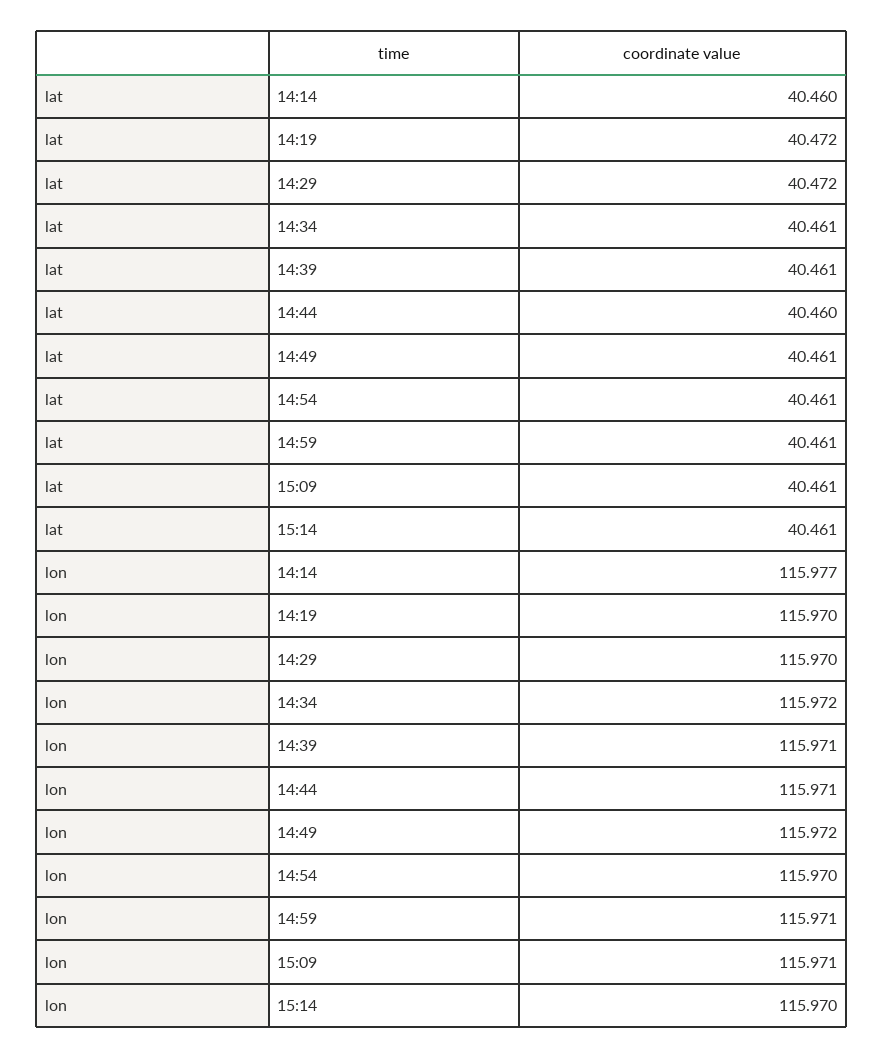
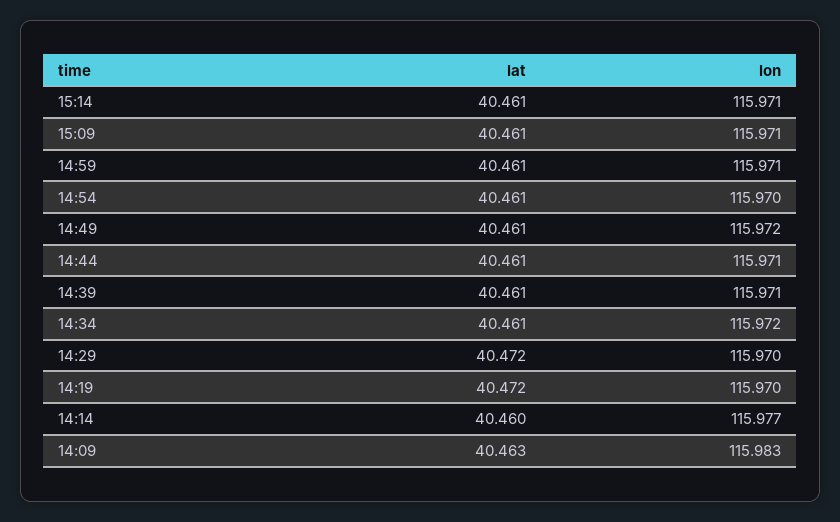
  {
    "lat": {
      "14:14": 40.46,
      "14:19": 40.472,
      "14:29": 40.472,
      "14:34": 40.461,
      "14:39": 40.461,
-     "14:44": 40.46,
+     "14:44": 40.461,
      "14:49": 40.461,
      "14:54": 40.461,
      "14:59": 40.461,
      "15:09": 40.461,
-     "15:14": 40.461
+     "15:14": 40.461,
+     "14:09": 40.463
    },
    "lon": {
      "14:14": 115.977,
      "14:19": 115.97,
      "14:29": 115.97,
      "14:34": 115.972,
      "14:39": 115.971,
      "14:44": 115.971,
      "14:49": 115.972,
      "14:54": 115.97,
      "14:59": 115.971,
      "15:09": 115.971,
-     "15:14": 115.97
+     "15:14": 115.971,
+     "14:09": 115.983
    }
  }

